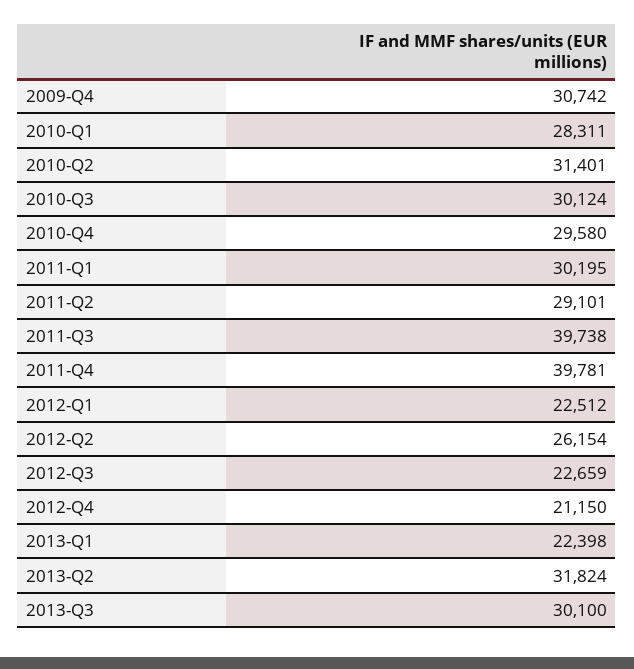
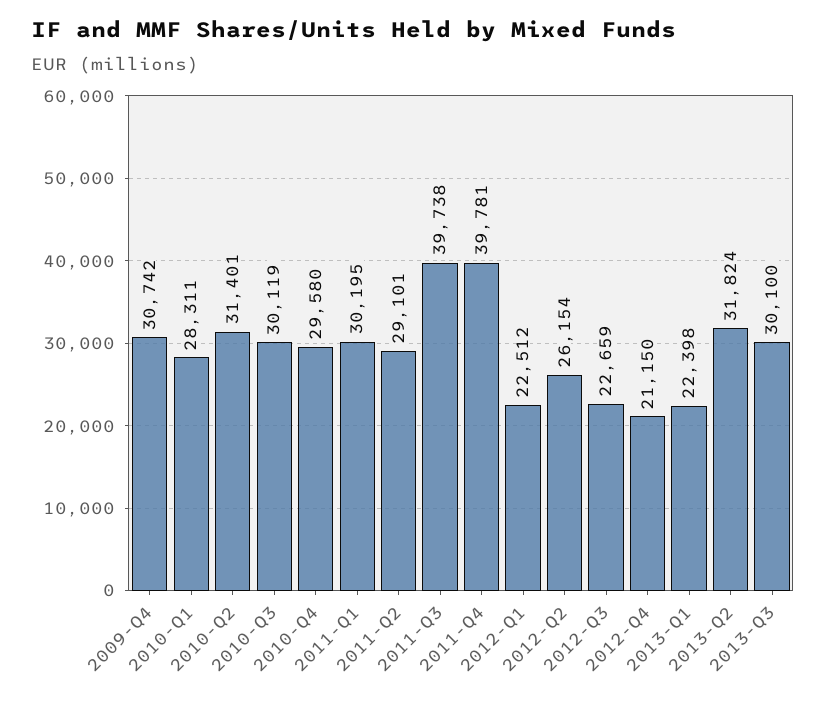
  {
    "2009-Q4": 30742,
    "2010-Q1": 28311,
    "2010-Q2": 31401,
-   "2010-Q3": 30124,
+   "2010-Q3": 30119,
    "2010-Q4": 29580,
    "2011-Q1": 30195,
    "2011-Q2": 29101,
    "2011-Q3": 39738,
    "2011-Q4": 39781,
    "2012-Q1": 22512,
    "2012-Q2": 26154,
    "2012-Q3": 22659,
    "2012-Q4": 21150,
    "2013-Q1": 22398,
    "2013-Q2": 31824,
    "2013-Q3": 30100
  }

